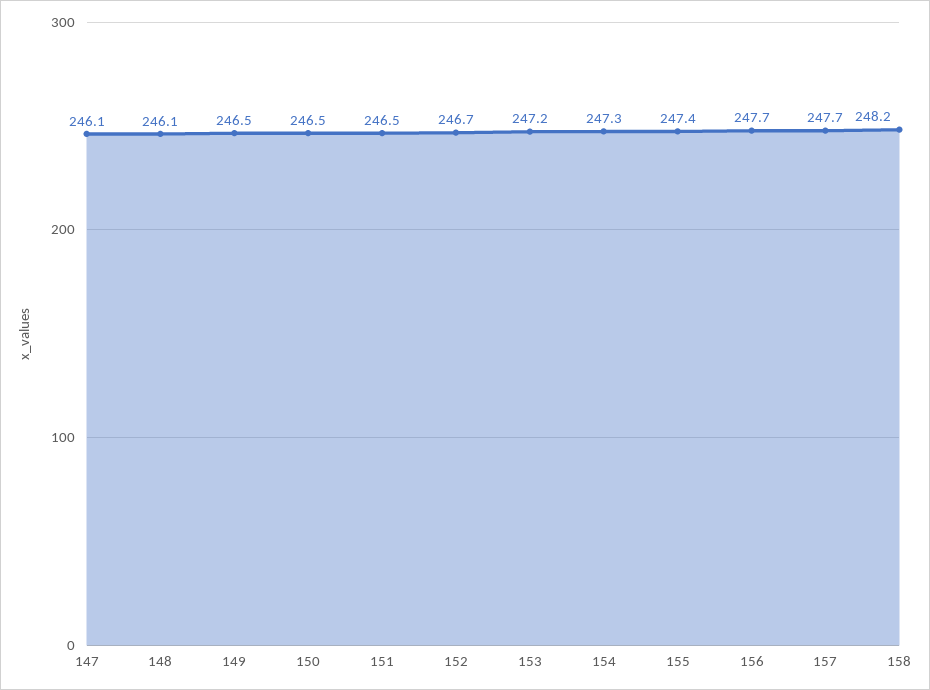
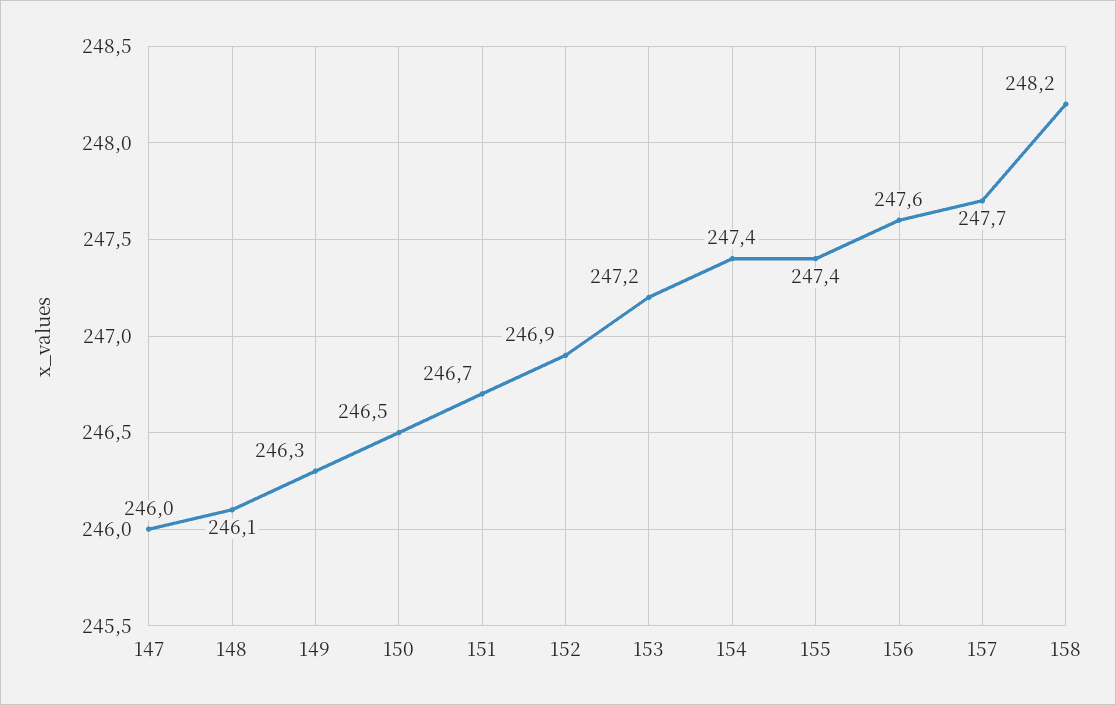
  {
-   "147": 246.1,
+   "147": 246,
    "148": 246.1,
-   "149": 246.5,
+   "149": 246.3,
    "150": 246.5,
-   "151": 246.5,
+   "151": 246.7,
-   "152": 246.7,
+   "152": 246.9,
    "153": 247.2,
-   "154": 247.3,
+   "154": 247.4,
    "155": 247.4,
-   "156": 247.7,
+   "156": 247.6,
    "157": 247.7,
    "158": 248.2
  }

